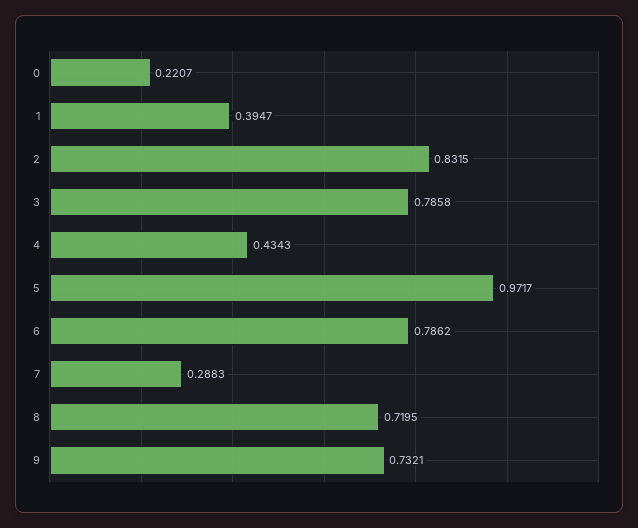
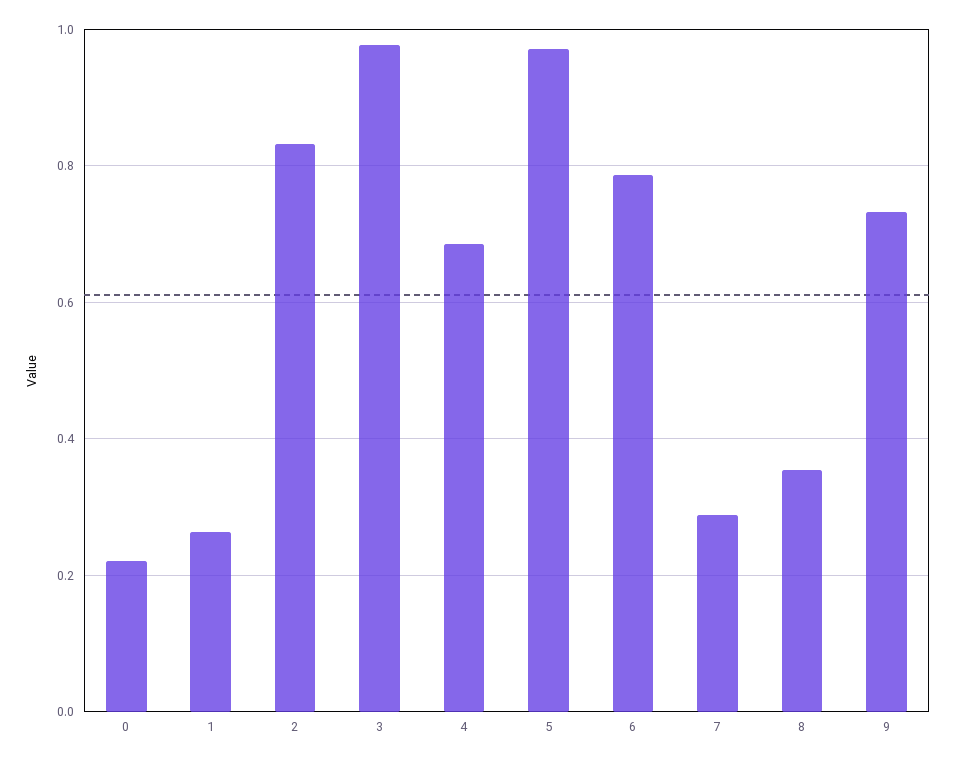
  {
    "0": 0.2207,
-   "1": 0.3947,
+   "1": 0.26,
    "2": 0.8315,
-   "3": 0.7858,
+   "3": 0.98,
-   "4": 0.4343,
+   "4": 0.68,
    "5": 0.9717,
    "6": 0.7862,
    "7": 0.2883,
-   "8": 0.7195,
+   "8": 0.36,
    "9": 0.7321
  }

